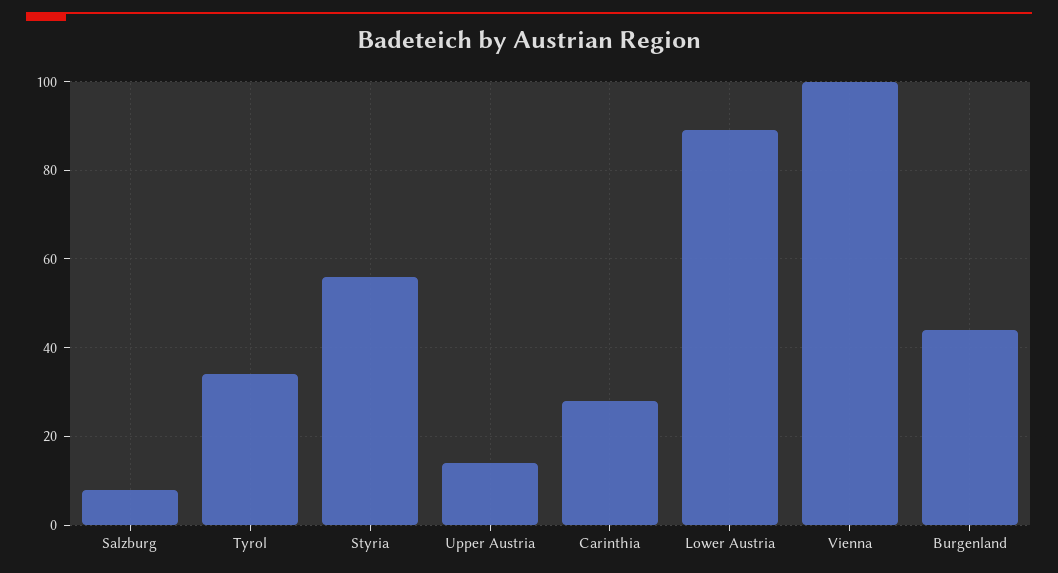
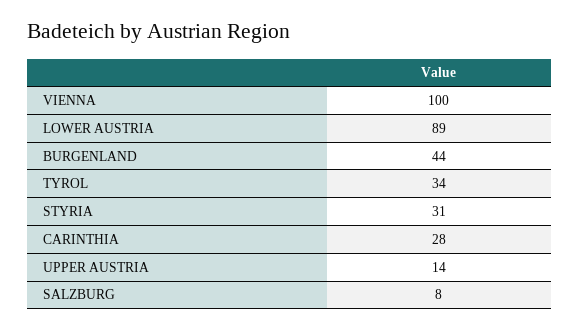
  {
    "Salzburg": 8,
    "Tyrol": 34,
-   "Styria": 55,
+   "Styria": 31,
    "Upper Austria": 14,
    "Carinthia": 28,
    "Lower Austria": 89,
    "Vienna": 100,
    "Burgenland": 44
  }

